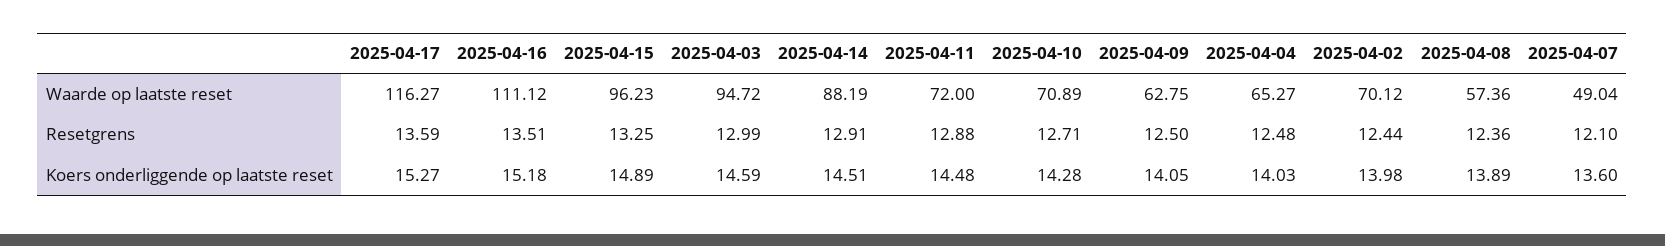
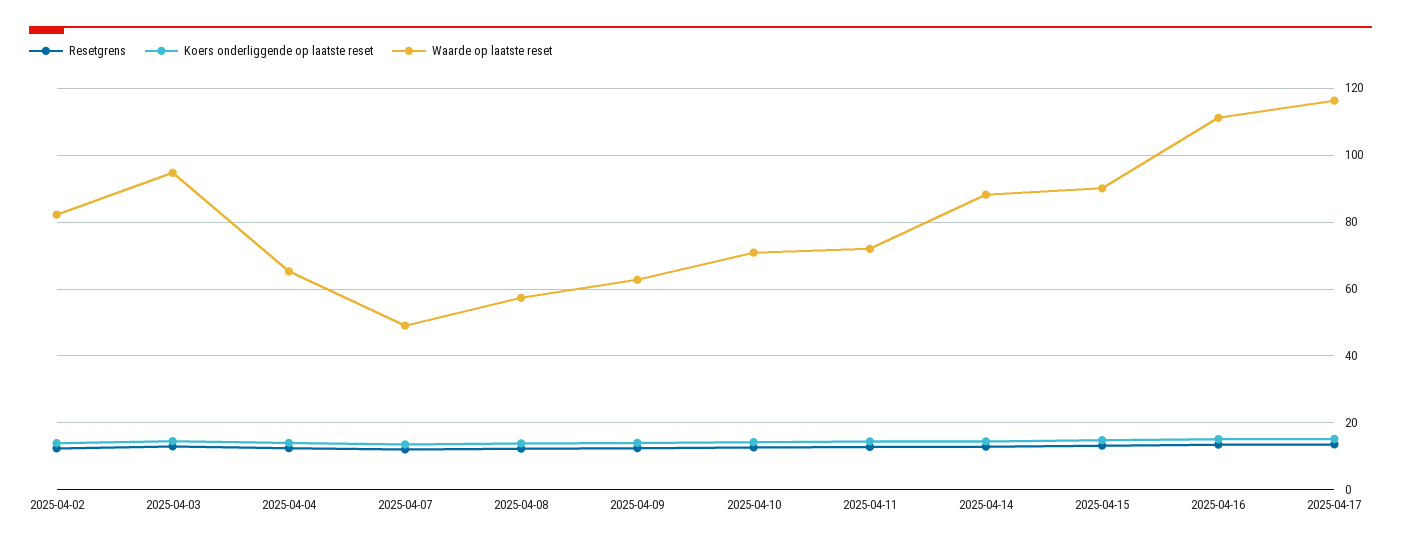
  {
    "Waarde op laatste reset": {
      "2025-04-17": 116.27,
      "2025-04-16": 111.12,
-     "2025-04-15": 96.23,
+     "2025-04-15": 90,
      "2025-04-03": 94.72,
      "2025-04-14": 88.19,
      "2025-04-11": 72,
      "2025-04-10": 70.89,
      "2025-04-09": 62.75,
      "2025-04-04": 65.27,
-     "2025-04-02": 70.12,
+     "2025-04-02": 82,
      "2025-04-08": 57.36,
      "2025-04-07": 49.04
    },
    "Resetgrens": {
      "2025-04-17": 13.59,
      "2025-04-16": 13.51,
      "2025-04-15": 13.25,
      "2025-04-03": 12.99,
      "2025-04-14": 12.91,
      "2025-04-11": 12.88,
      "2025-04-10": 12.71,
      "2025-04-09": 12.5,
      "2025-04-04": 12.48,
      "2025-04-02": 12.44,
      "2025-04-08": 12.36,
      "2025-04-07": 12.1
    },
    "Koers onderliggende op laatste reset": {
      "2025-04-17": 15.27,
      "2025-04-16": 15.18,
      "2025-04-15": 14.89,
      "2025-04-03": 14.59,
      "2025-04-14": 14.51,
      "2025-04-11": 14.48,
      "2025-04-10": 14.28,
      "2025-04-09": 14.05,
      "2025-04-04": 14.03,
      "2025-04-02": 13.98,
      "2025-04-08": 13.89,
      "2025-04-07": 13.6
    }
  }

